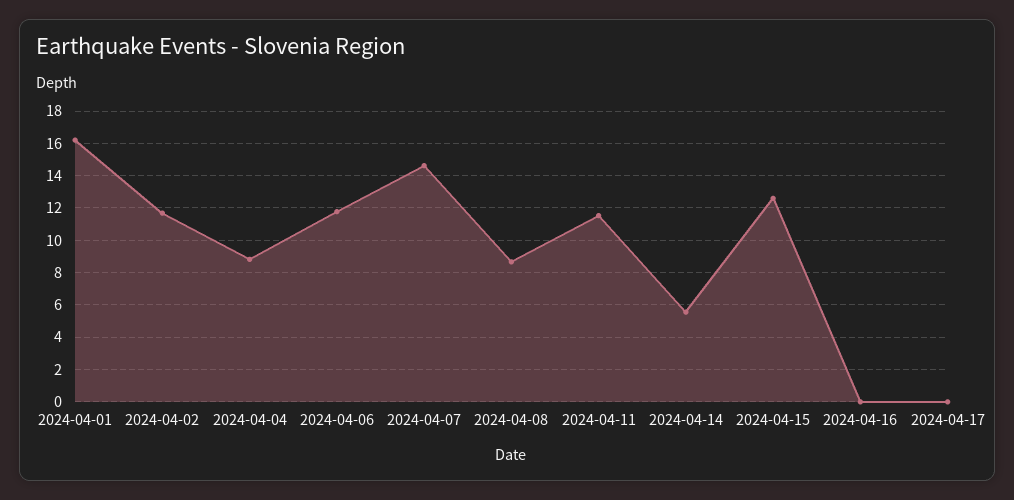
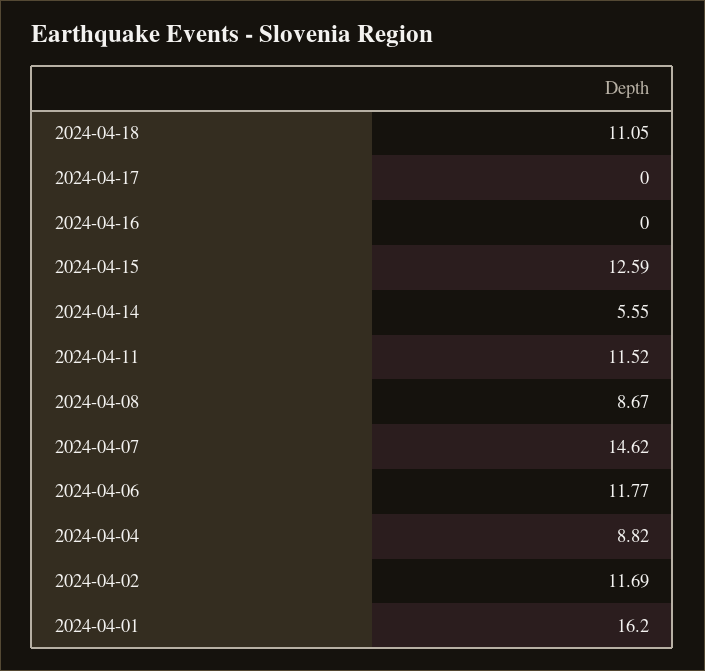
  {
    "2024-04-01": 16.2,
    "2024-04-02": 11.69,
    "2024-04-04": 8.82,
    "2024-04-06": 11.77,
    "2024-04-07": 14.62,
    "2024-04-08": 8.67,
    "2024-04-11": 11.52,
    "2024-04-14": 5.55,
    "2024-04-15": 12.59,
    "2024-04-16": 0,
-   "2024-04-17": 0
+   "2024-04-17": 0,
+   "2024-04-18": 11.05
  }

